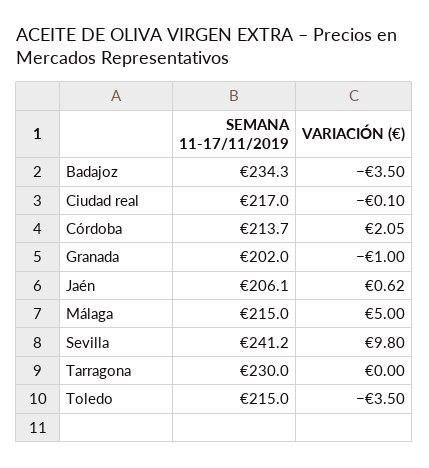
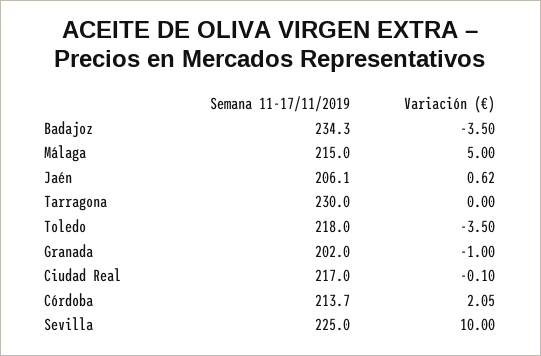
  {
    "SEMANA 11-17/11/2019": {
      "Badajoz": 234.3,
      "Ciudad real": 217,
      "Córdoba": 213.7,
      "Granada": 202,
      "Jaén": 206.1,
      "Málaga": 215,
-     "Sevilla": 241.2,
+     "Sevilla": 225,
      "Tarragona": 230,
-     "Toledo": 215
+     "Toledo": 218
    },
    "VARIACIÓN (€)": {
      "Badajoz": -3.5,
      "Ciudad real": -0.1,
      "Córdoba": 2.05,
      "Granada": -1,
      "Jaén": 0.62,
      "Málaga": 5,
-     "Sevilla": 9.8,
+     "Sevilla": 10,
      "Tarragona": 0,
      "Toledo": -3.5
    }
  }

